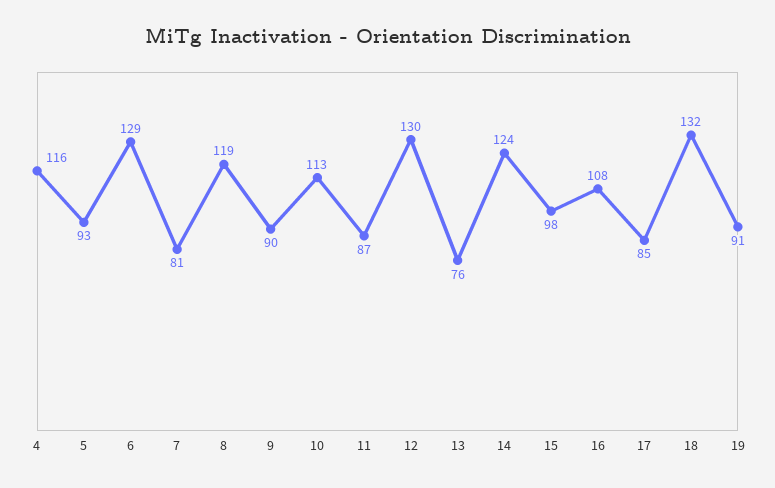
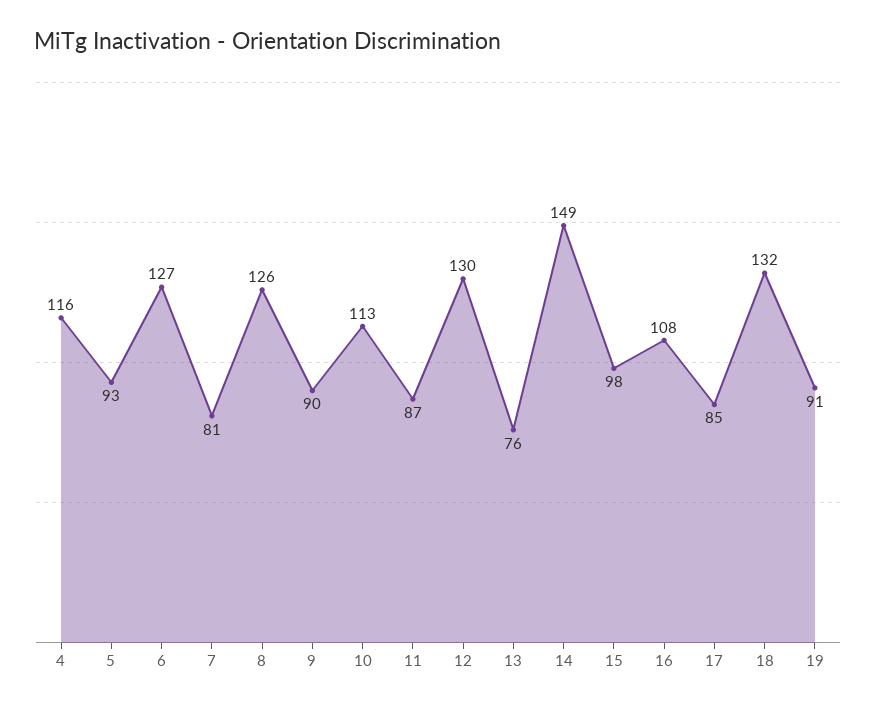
  {
    "4": 116,
    "5": 93,
-   "6": 129,
+   "6": 127,
    "7": 81,
-   "8": 119,
+   "8": 126,
    "9": 90,
    "10": 113,
    "11": 87,
    "12": 130,
    "13": 76,
-   "14": 124,
+   "14": 149,
    "15": 98,
    "16": 108,
    "17": 85,
    "18": 132,
    "19": 91
  }

